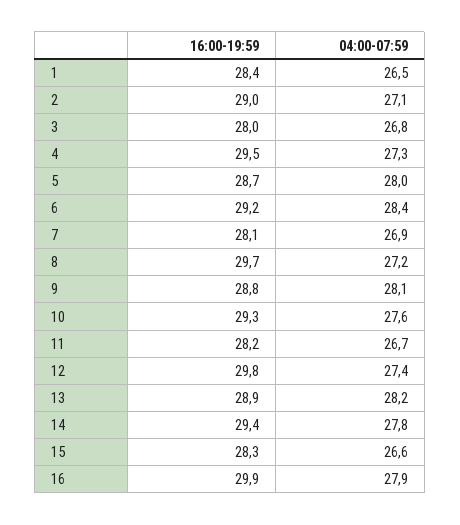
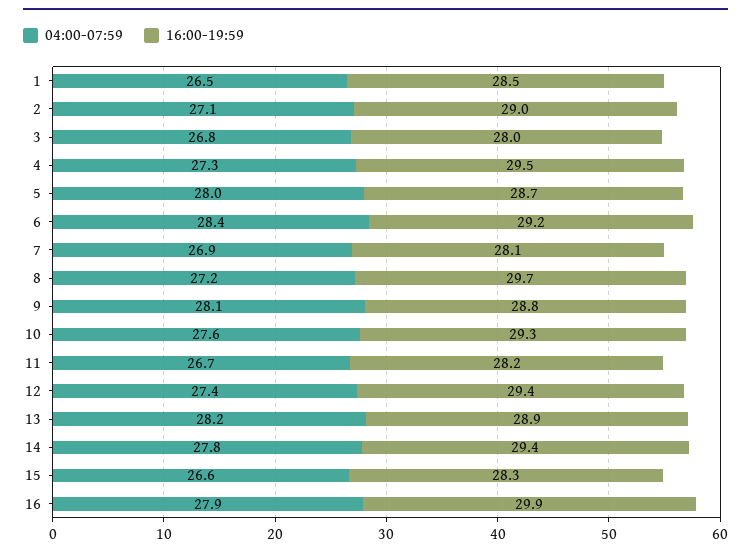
  {
    "16:00-19:59": {
-     "1": 28.4,
+     "1": 28.5,
      "2": 29,
      "3": 28,
      "4": 29.5,
      "5": 28.7,
      "6": 29.2,
      "7": 28.1,
      "8": 29.7,
      "9": 28.8,
      "10": 29.3,
      "11": 28.2,
-     "12": 29.8,
+     "12": 29.4,
      "13": 28.9,
      "14": 29.4,
      "15": 28.3,
      "16": 29.9
    },
    "04:00-07:59": {
      "1": 26.5,
      "2": 27.1,
      "3": 26.8,
      "4": 27.3,
      "5": 28,
      "6": 28.4,
      "7": 26.9,
      "8": 27.2,
      "9": 28.1,
      "10": 27.6,
      "11": 26.7,
      "12": 27.4,
      "13": 28.2,
      "14": 27.8,
      "15": 26.6,
      "16": 27.9
    }
  }

